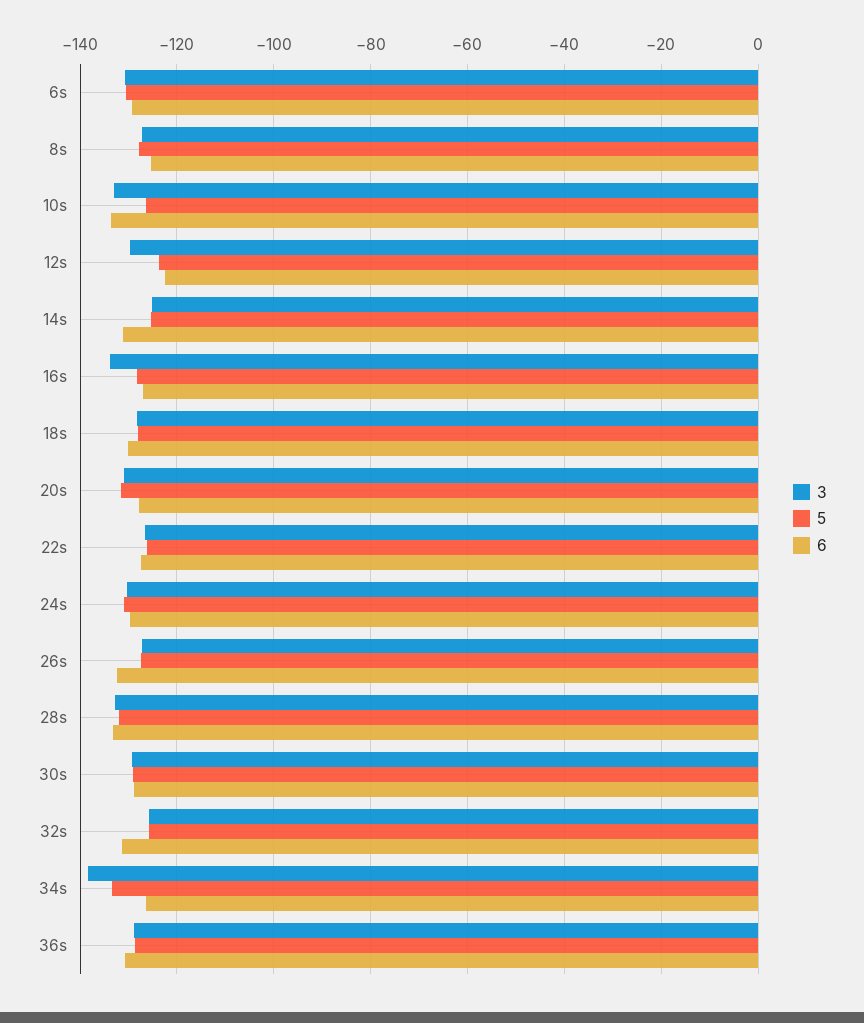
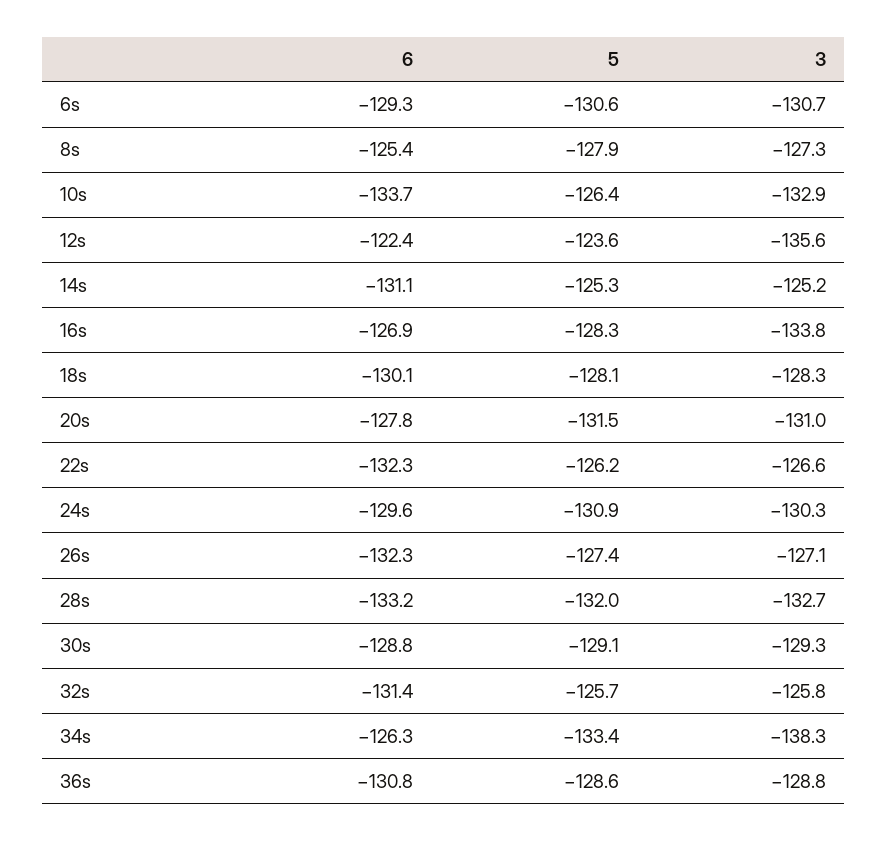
  {
    "3": {
      "6s": -130.7,
      "8s": -127.3,
      "10s": -132.9,
-     "12s": -130,
+     "12s": -135.6,
      "14s": -125.2,
      "16s": -133.8,
      "18s": -128.3,
      "20s": -131,
      "22s": -126.6,
      "24s": -130.3,
      "26s": -127.1,
      "28s": -132.7,
      "30s": -129.3,
      "32s": -125.8,
      "34s": -138.3,
      "36s": -128.8
    },
    "5": {
      "6s": -130.6,
      "8s": -127.9,
      "10s": -126.4,
      "12s": -123.6,
      "14s": -125.3,
      "16s": -128.3,
      "18s": -128.1,
      "20s": -131.5,
      "22s": -126.2,
      "24s": -130.9,
      "26s": -127.4,
      "28s": -132,
      "30s": -129.1,
      "32s": -125.7,
      "34s": -133.4,
      "36s": -128.6
    },
    "6": {
      "6s": -129.3,
      "8s": -125.4,
      "10s": -133.7,
      "12s": -122.4,
      "14s": -131.1,
      "16s": -126.9,
      "18s": -130.1,
      "20s": -127.8,
-     "22s": -128,
+     "22s": -132.3,
      "24s": -129.6,
      "26s": -132.3,
      "28s": -133.2,
      "30s": -128.8,
      "32s": -131.4,
      "34s": -126.3,
      "36s": -130.8
    }
  }

